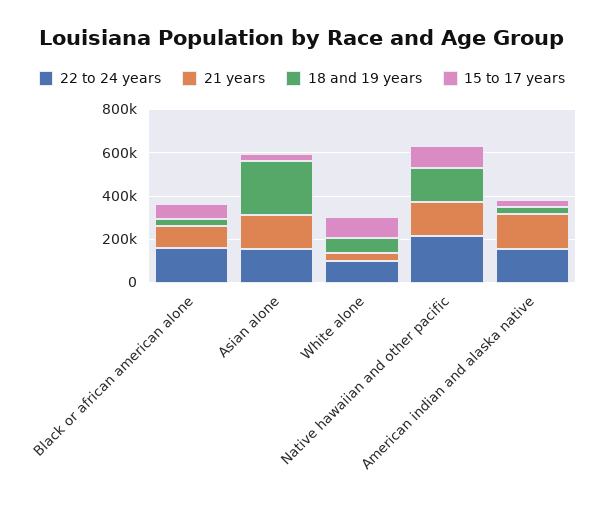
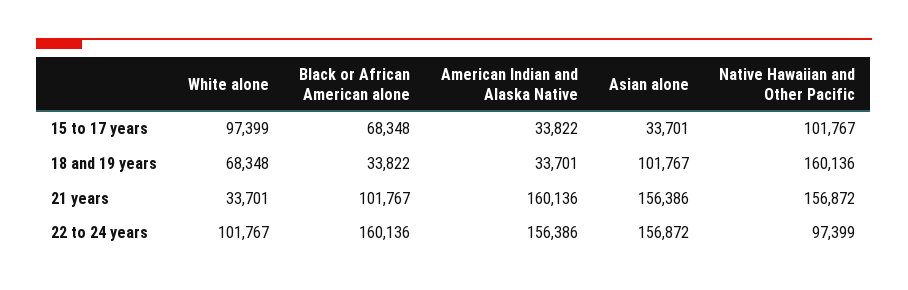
  {
    "22 to 24 years": {
      "Black or african american alone": 160136,
      "Asian alone": 156872,
      "White alone": 101767,
-     "Native hawaiian and other pacific": 200000,
+     "Native hawaiian and other pacific": 97399,
      "American indian and alaska native": 156386
    },
    "21 years": {
      "Black or african american alone": 101767,
      "Asian alone": 156386,
      "White alone": 33701,
      "Native hawaiian and other pacific": 156872,
      "American indian and alaska native": 160136
    },
    "18 and 19 years": {
      "Black or african american alone": 33822,
-     "Asian alone": 250000,
+     "Asian alone": 101767,
      "White alone": 68348,
      "Native hawaiian and other pacific": 160136,
      "American indian and alaska native": 33701
    },
    "15 to 17 years": {
      "Black or african american alone": 68348,
      "Asian alone": 33701,
      "White alone": 97399,
      "Native hawaiian and other pacific": 101767,
      "American indian and alaska native": 33822
    }
  }

